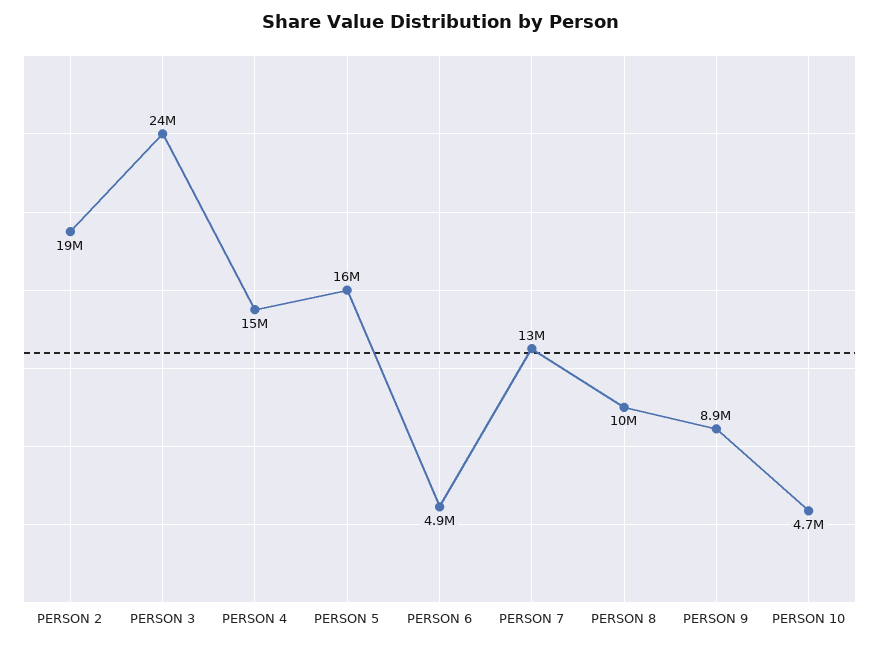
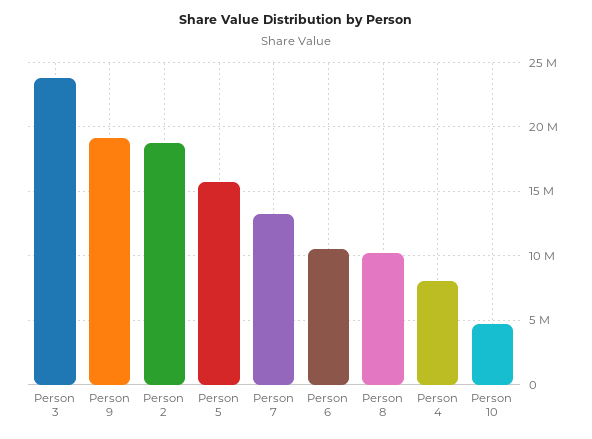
  {
    "PERSON 2": 19000000,
    "PERSON 3": 24000000,
-   "PERSON 4": 15000000,
+   "PERSON 4": 8000000,
    "PERSON 5": 16000000,
-   "PERSON 6": 4900000,
+   "PERSON 6": 10500000,
    "PERSON 7": 13000000,
    "PERSON 8": 10000000,
-   "PERSON 9": 8900000,
+   "PERSON 9": 19000000,
    "PERSON 10": 4700000
  }

